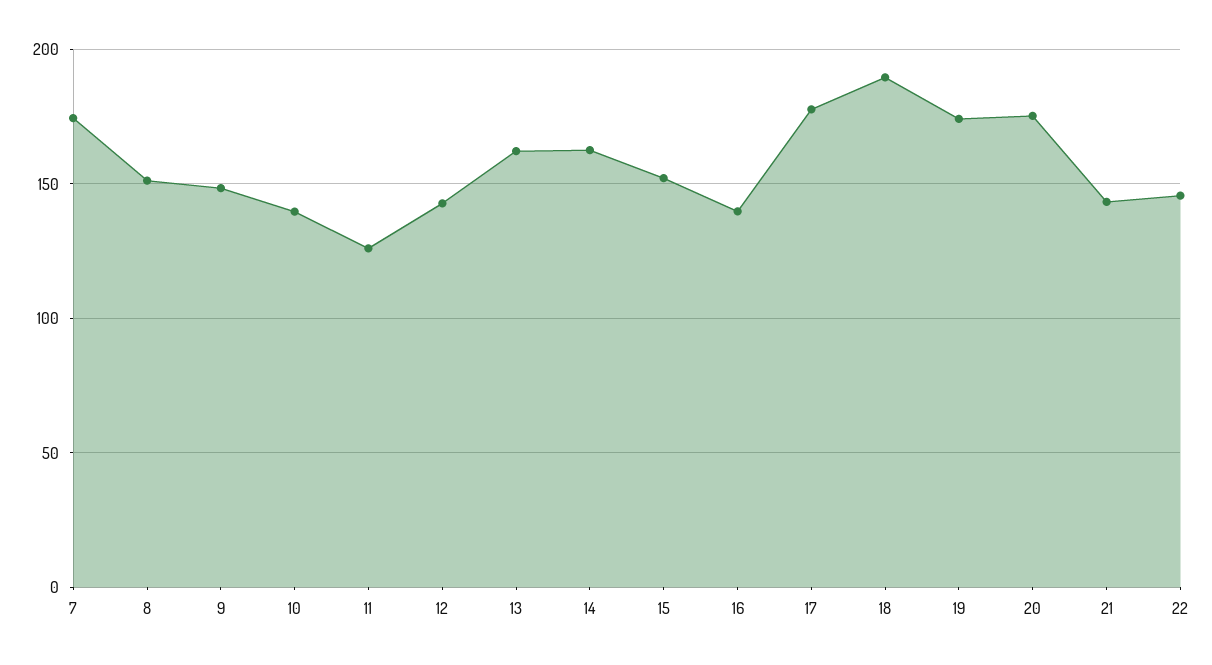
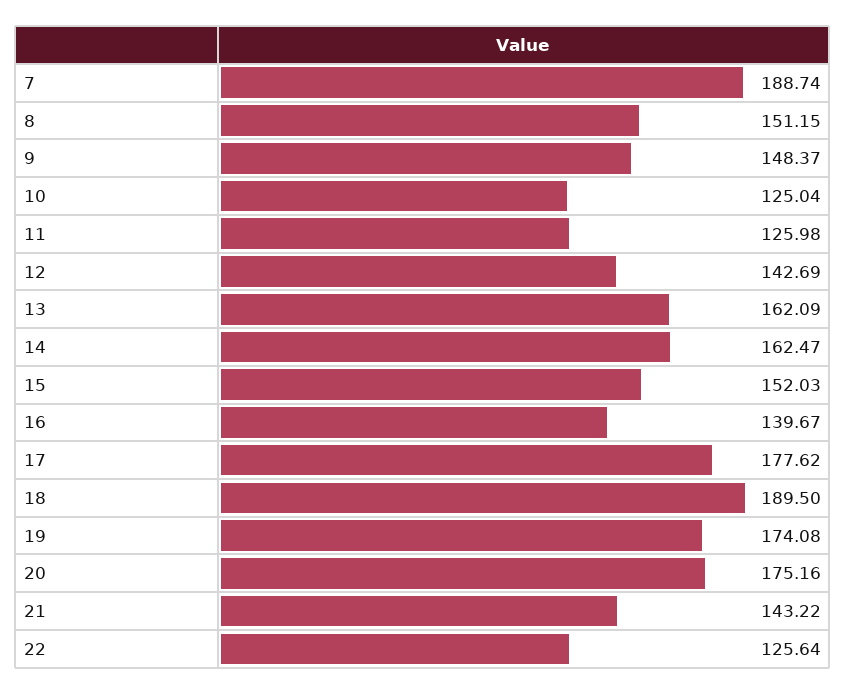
  {
-   "7": 175,
+   "7": 188.74,
    "8": 151.15,
    "9": 148.37,
-   "10": 140,
+   "10": 125.04,
    "11": 125.98,
    "12": 142.69,
    "13": 162.09,
    "14": 162.47,
    "15": 152.03,
    "16": 139.67,
    "17": 177.62,
    "18": 189.5,
    "19": 174.08,
    "20": 175.16,
    "21": 143.22,
-   "22": 145
+   "22": 125.64
  }

